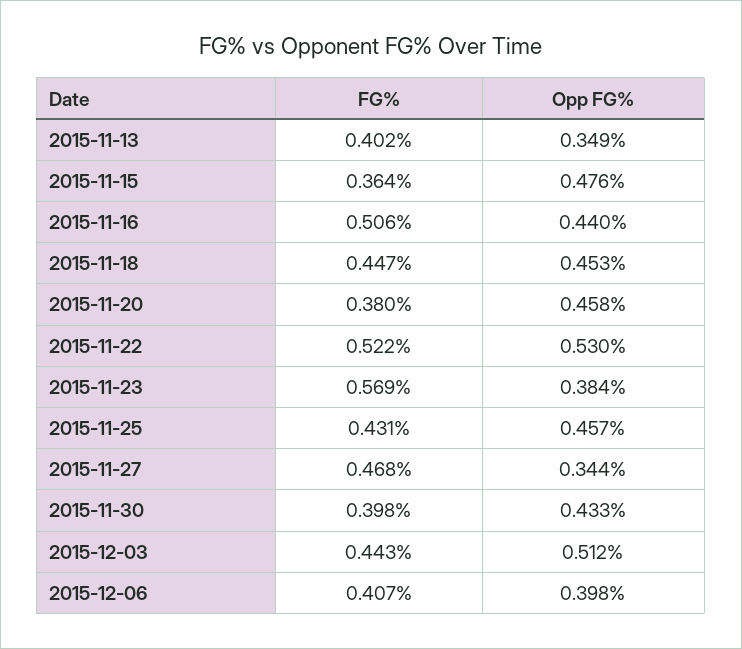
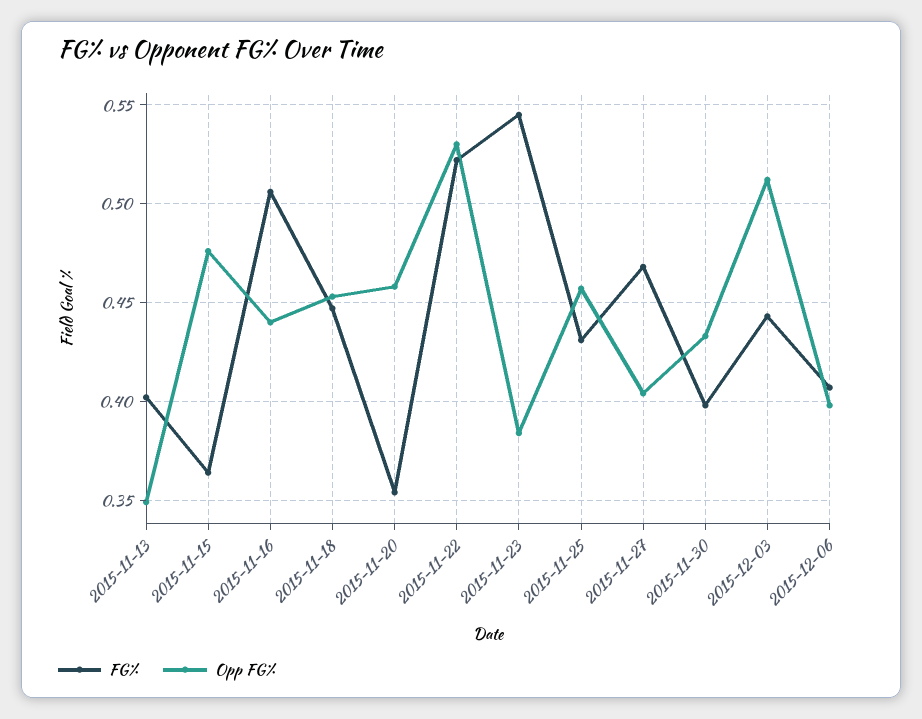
  {
    "FG%": {
      "2015-11-13": 0.402,
      "2015-11-15": 0.364,
      "2015-11-16": 0.506,
      "2015-11-18": 0.447,
-     "2015-11-20": 0.38,
+     "2015-11-20": 0.355,
      "2015-11-22": 0.522,
-     "2015-11-23": 0.569,
+     "2015-11-23": 0.545,
      "2015-11-25": 0.431,
      "2015-11-27": 0.468,
      "2015-11-30": 0.398,
      "2015-12-03": 0.443,
      "2015-12-06": 0.407
    },
    "Opp FG%": {
      "2015-11-13": 0.349,
      "2015-11-15": 0.476,
      "2015-11-16": 0.44,
      "2015-11-18": 0.453,
      "2015-11-20": 0.458,
      "2015-11-22": 0.53,
      "2015-11-23": 0.384,
      "2015-11-25": 0.457,
-     "2015-11-27": 0.344,
+     "2015-11-27": 0.405,
      "2015-11-30": 0.433,
      "2015-12-03": 0.512,
      "2015-12-06": 0.398
    }
  }

